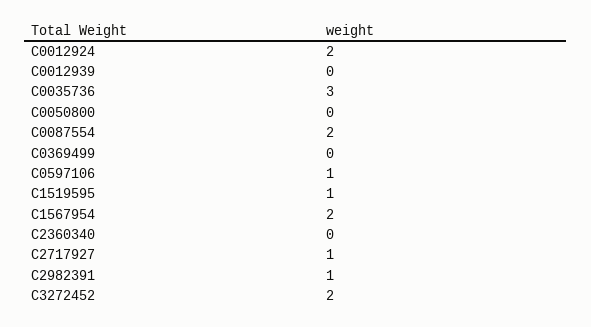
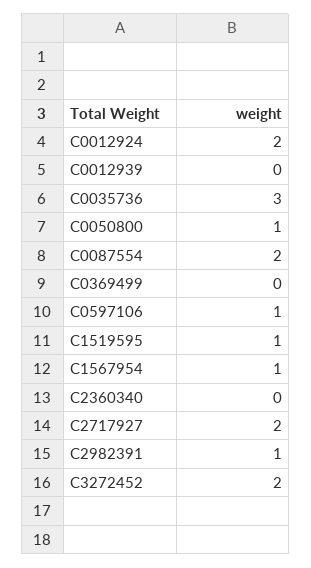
  {
    "C0012924": 2,
    "C0012939": 0,
    "C0035736": 3,
-   "C0050800": 0,
+   "C0050800": 1,
    "C0087554": 2,
    "C0369499": 0,
    "C0597106": 1,
    "C1519595": 1,
-   "C1567954": 2,
+   "C1567954": 1,
    "C2360340": 0,
-   "C2717927": 1,
+   "C2717927": 2,
    "C2982391": 1,
    "C3272452": 2
  }

